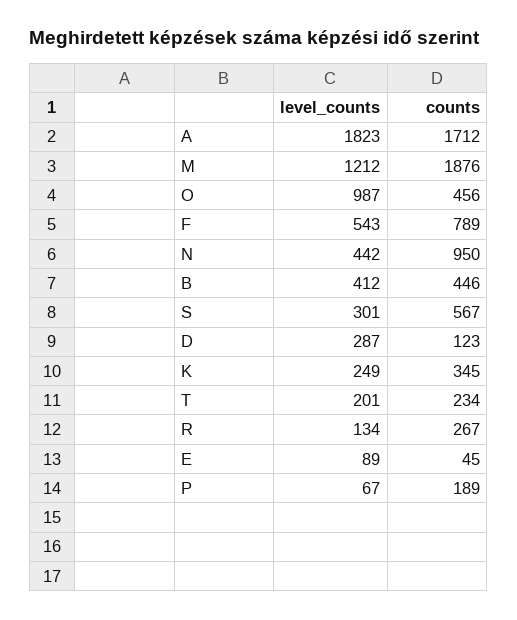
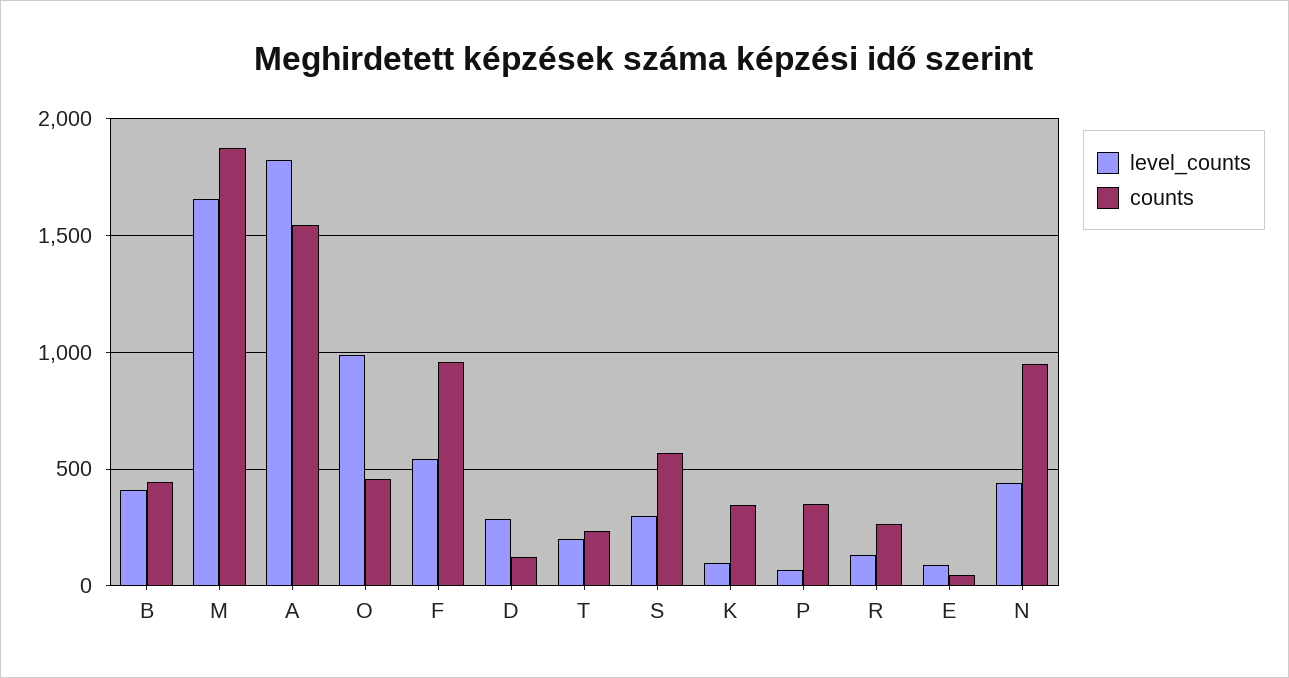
  {
    "level_counts": {
      "A": 1823,
-     "M": 1212,
+     "M": 1650,
      "O": 987,
      "F": 543,
      "N": 442,
      "B": 412,
      "S": 301,
      "D": 287,
-     "K": 249,
+     "K": 100,
      "T": 201,
      "R": 134,
      "E": 89,
      "P": 67
    },
    "counts": {
-     "A": 1712,
+     "A": 1550,
      "M": 1876,
      "O": 456,
-     "F": 789,
+     "F": 950,
      "N": 950,
      "B": 446,
      "S": 567,
      "D": 123,
      "K": 345,
      "T": 234,
      "R": 267,
      "E": 45,
-     "P": 189
+     "P": 350
    }
  }

